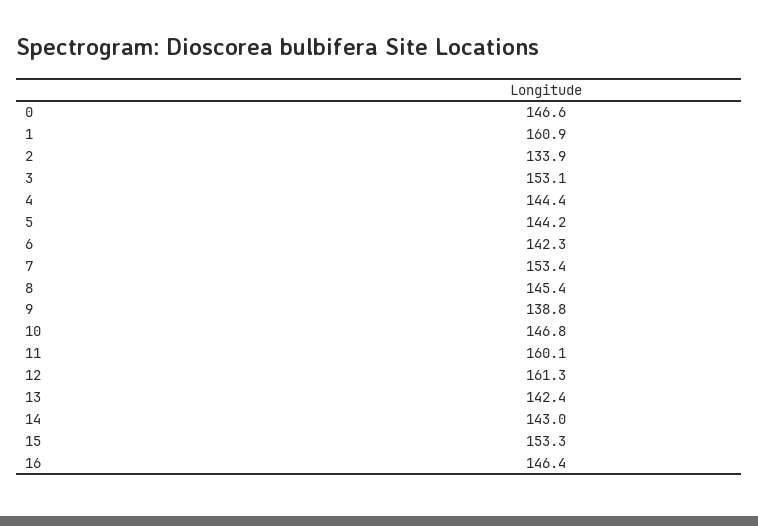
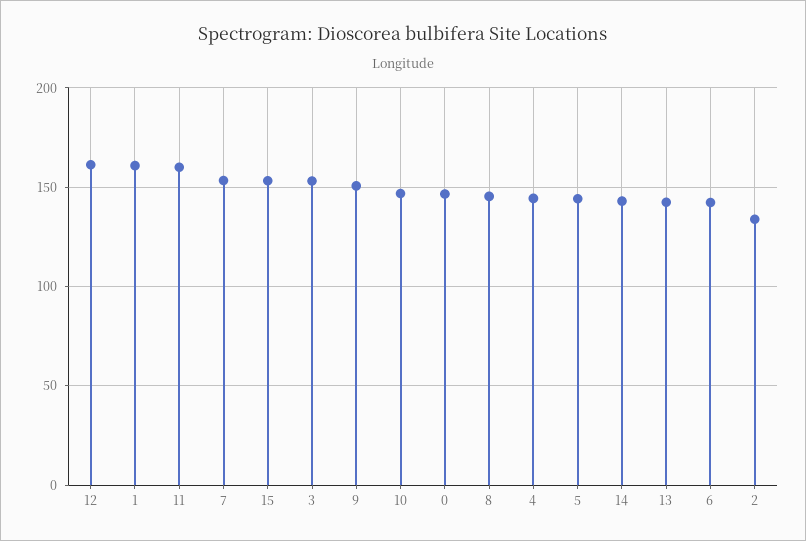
  {
    "0": 146.6,
    "1": 160.9,
    "2": 133.9,
    "3": 153.1,
    "4": 144.4,
    "5": 144.2,
    "6": 142.3,
    "7": 153.4,
    "8": 145.4,
-   "9": 138.8,
+   "9": 150,
    "10": 146.8,
    "11": 160.1,
    "12": 161.3,
    "13": 142.4,
    "14": 143,
-   "15": 153.3,
+   "15": 153.3
-   "16": 146.4
  }

